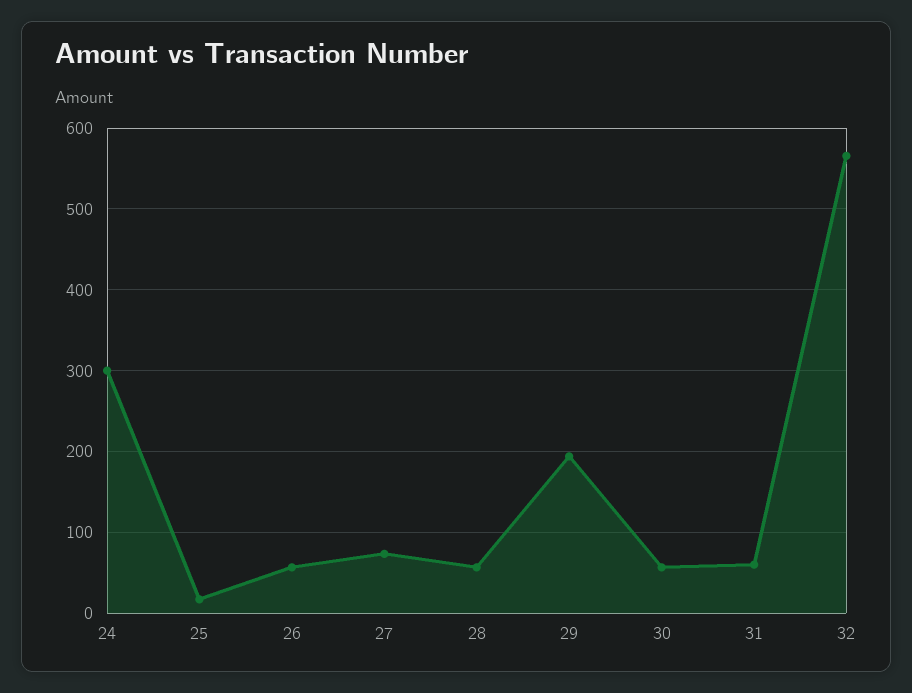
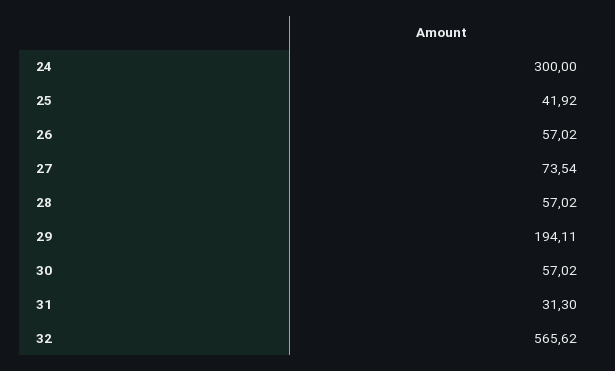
  {
    "24": 300,
-   "25": 20,
+   "25": 41.92,
    "26": 57.02,
    "27": 73.54,
    "28": 57.02,
    "29": 194.11,
    "30": 57.02,
-   "31": 60,
+   "31": 31.3,
    "32": 565.62
  }

